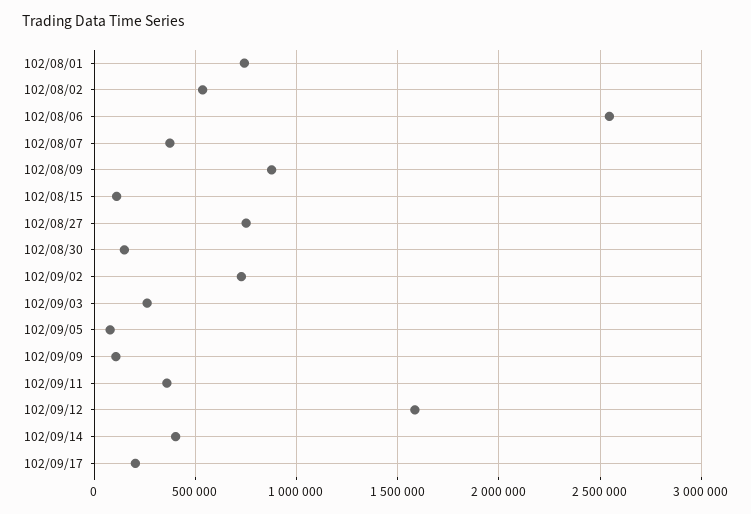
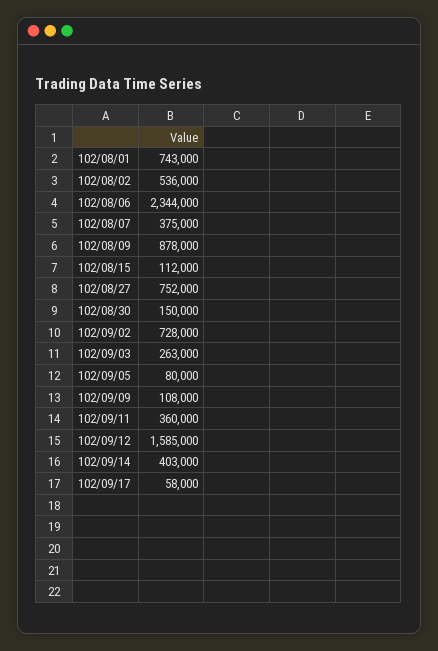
  {
    "102/08/01": 743000,
    "102/08/02": 536000,
-   "102/08/06": 2550000,
+   "102/08/06": 2344000,
    "102/08/07": 375000,
    "102/08/09": 878000,
    "102/08/15": 112000,
    "102/08/27": 752000,
    "102/08/30": 150000,
    "102/09/02": 728000,
    "102/09/03": 263000,
    "102/09/05": 80000,
    "102/09/09": 108000,
    "102/09/11": 360000,
    "102/09/12": 1585000,
    "102/09/14": 403000,
-   "102/09/17": 200000
+   "102/09/17": 58000
  }

